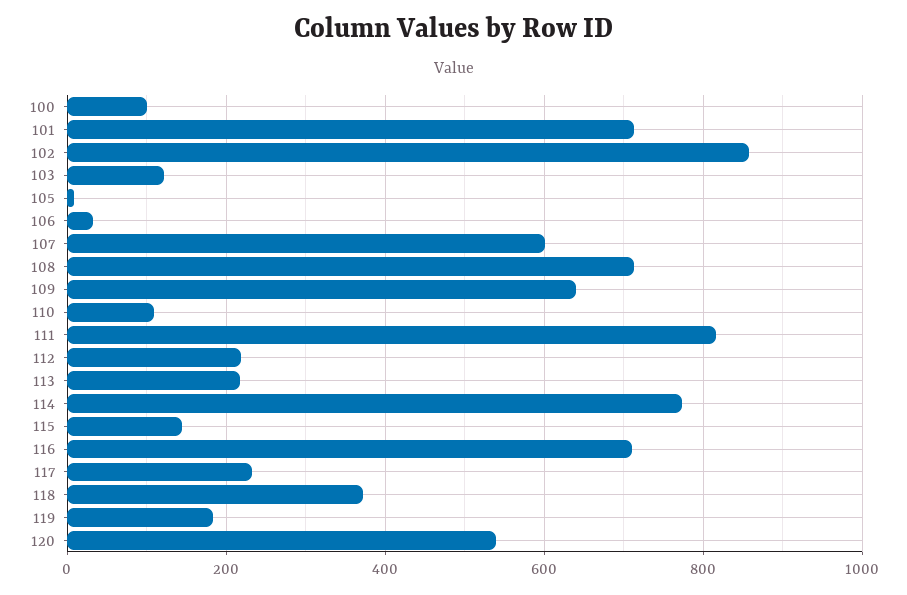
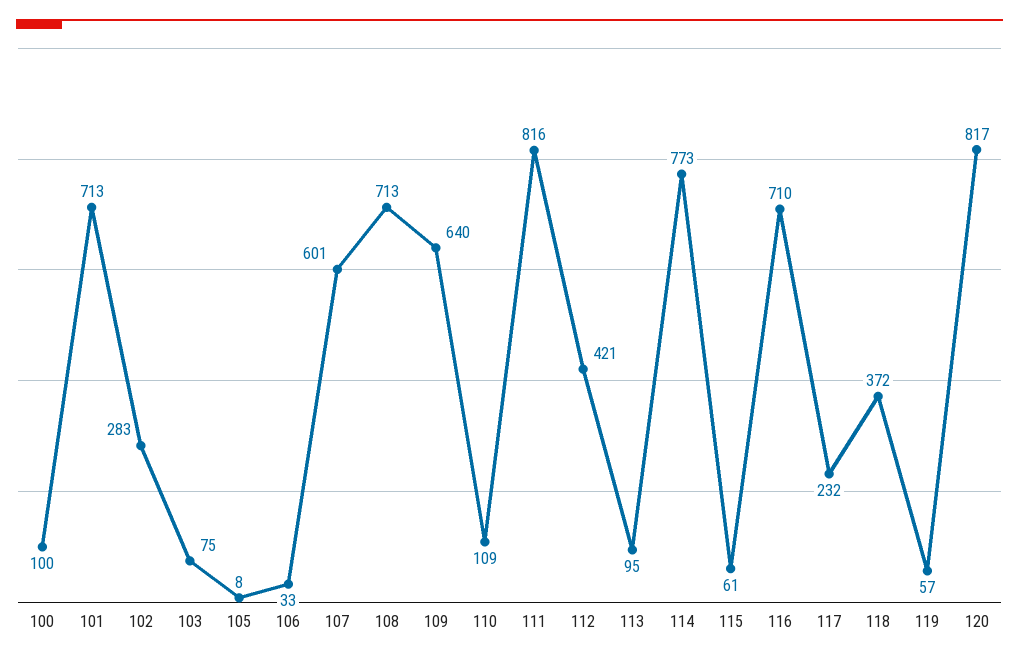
  {
    "100": 100,
    "101": 713,
-   "102": 860,
+   "102": 283,
-   "103": 120,
+   "103": 75,
    "105": 8,
    "106": 33,
    "107": 601,
    "108": 713,
    "109": 640,
    "110": 109,
    "111": 816,
-   "112": 220,
+   "112": 421,
-   "113": 220,
+   "113": 95,
    "114": 773,
-   "115": 140,
+   "115": 61,
    "116": 710,
    "117": 232,
    "118": 372,
-   "119": 180,
+   "119": 57,
-   "120": 540
+   "120": 817
  }

